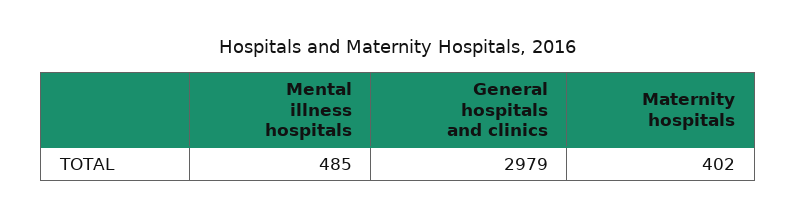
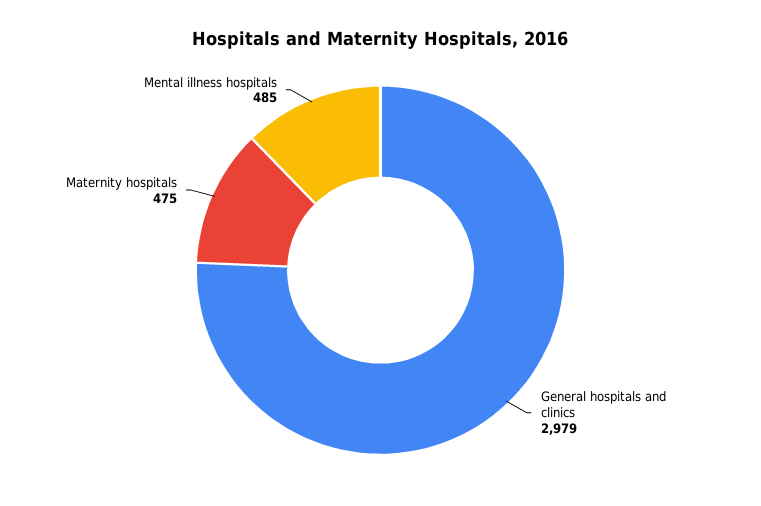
  {
    "Mental illness hospitals": 485,
    "General hospitals and clinics": 2979,
-   "Maternity hospitals": 402
+   "Maternity hospitals": 475
  }

